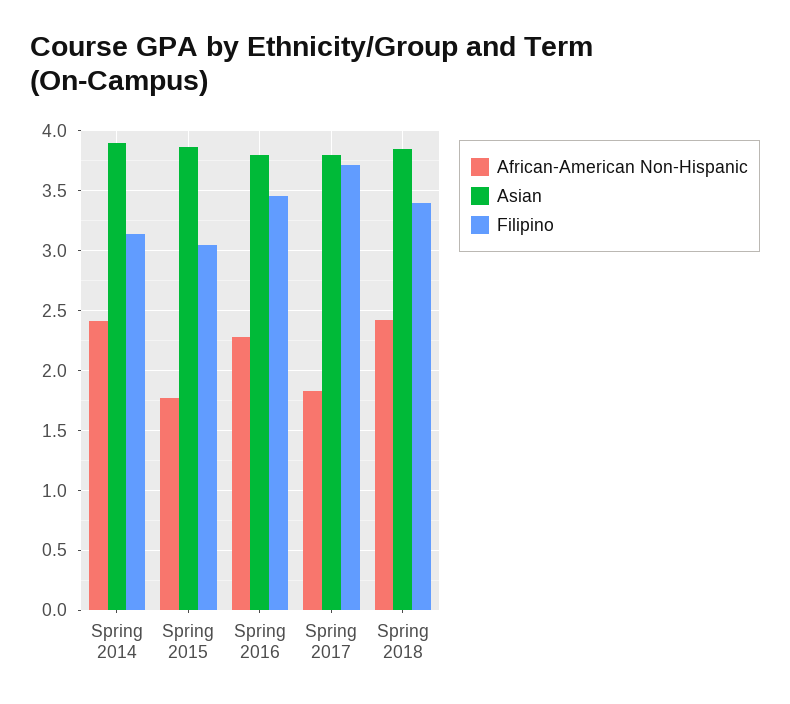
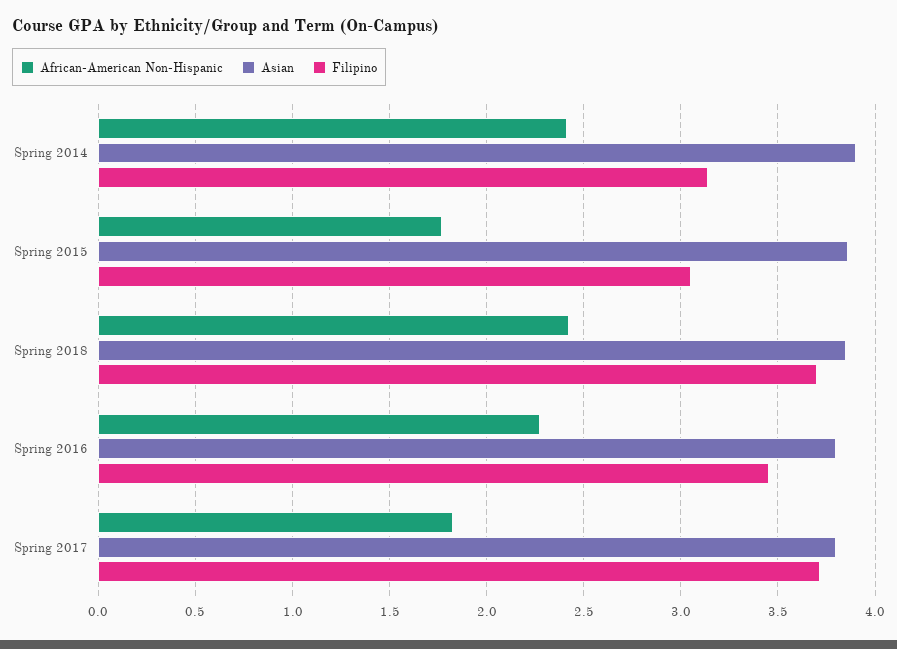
  {
    "African-American Non-Hispanic": {
      "Spring 2014": 2.4,
      "Spring 2015": 1.75,
      "Spring 2016": 2.3,
      "Spring 2017": 1.85,
      "Spring 2018": 2.4
    },
    "Asian": {
      "Spring 2014": 3.9,
      "Spring 2015": 3.85,
      "Spring 2016": 3.8,
      "Spring 2017": 3.8,
      "Spring 2018": 3.85
    },
    "Filipino": {
      "Spring 2014": 3.15,
      "Spring 2015": 3.05,
      "Spring 2016": 3.45,
      "Spring 2017": 3.7,
-     "Spring 2018": 3.4
+     "Spring 2018": 3.7
    }
  }

